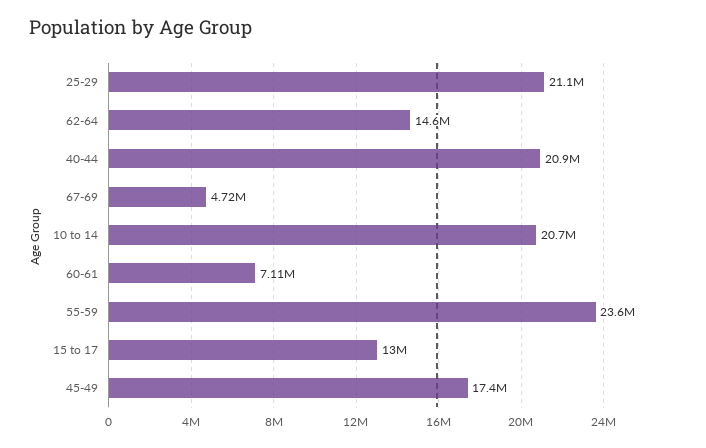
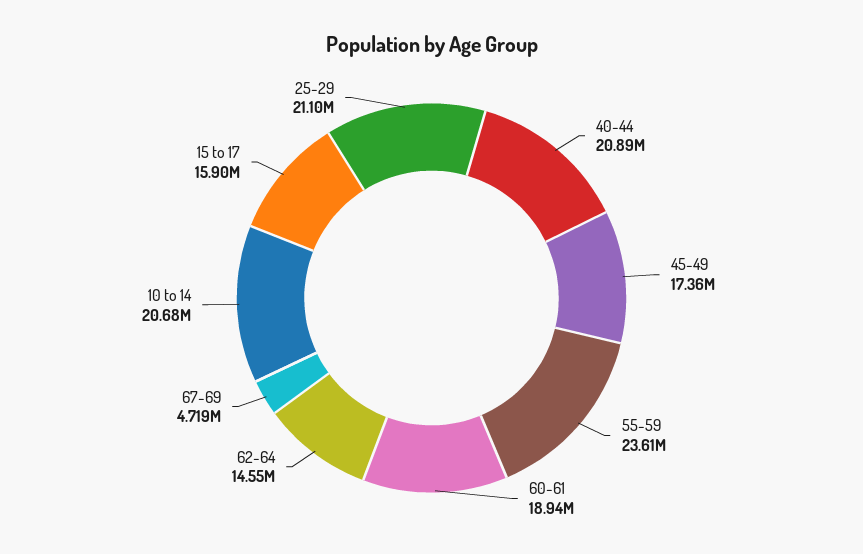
  {
    "25-29": 21100000,
    "62-64": 14550000,
    "40-44": 20890000,
    "67-69": 4719000,
    "10 to 14": 20680000,
-   "60-61": 7110000,
+   "60-61": 18940000,
    "55-59": 23610000,
-   "15 to 17": 13000000,
+   "15 to 17": 15900000,
    "45-49": 17360000
  }

